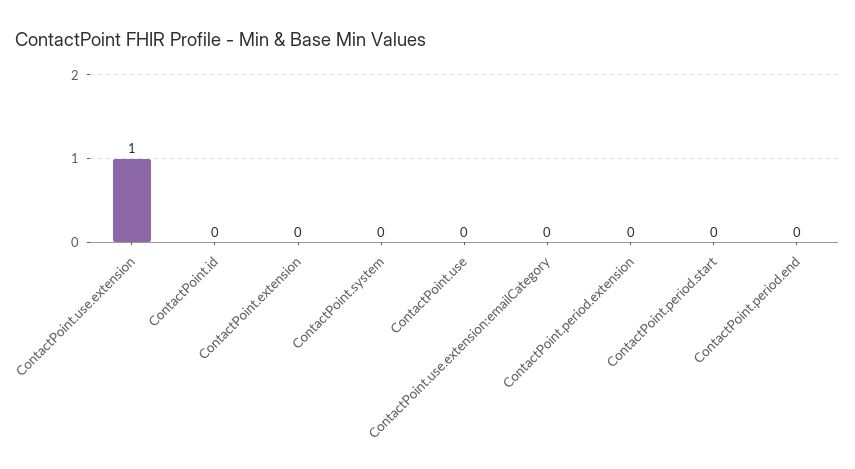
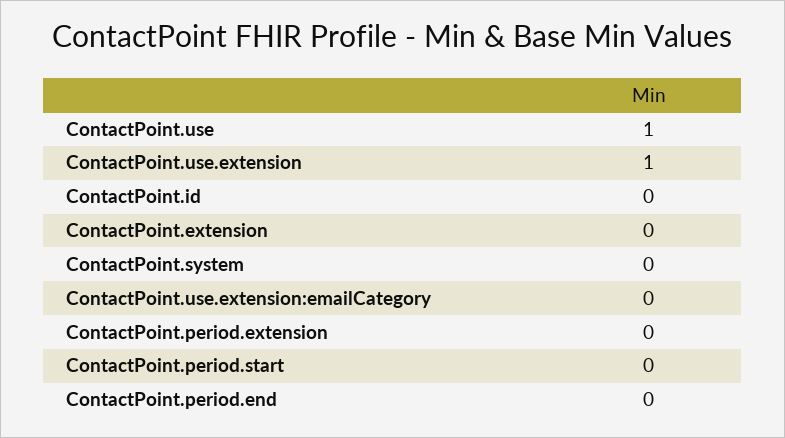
  {
    "ContactPoint.use.extension": 1,
    "ContactPoint.id": 0,
    "ContactPoint.extension": 0,
    "ContactPoint.system": 0,
-   "ContactPoint.use": 0,
+   "ContactPoint.use": 1,
    "ContactPoint.use.extension:emailCategory": 0,
    "ContactPoint.period.extension": 0,
    "ContactPoint.period.start": 0,
    "ContactPoint.period.end": 0
  }

